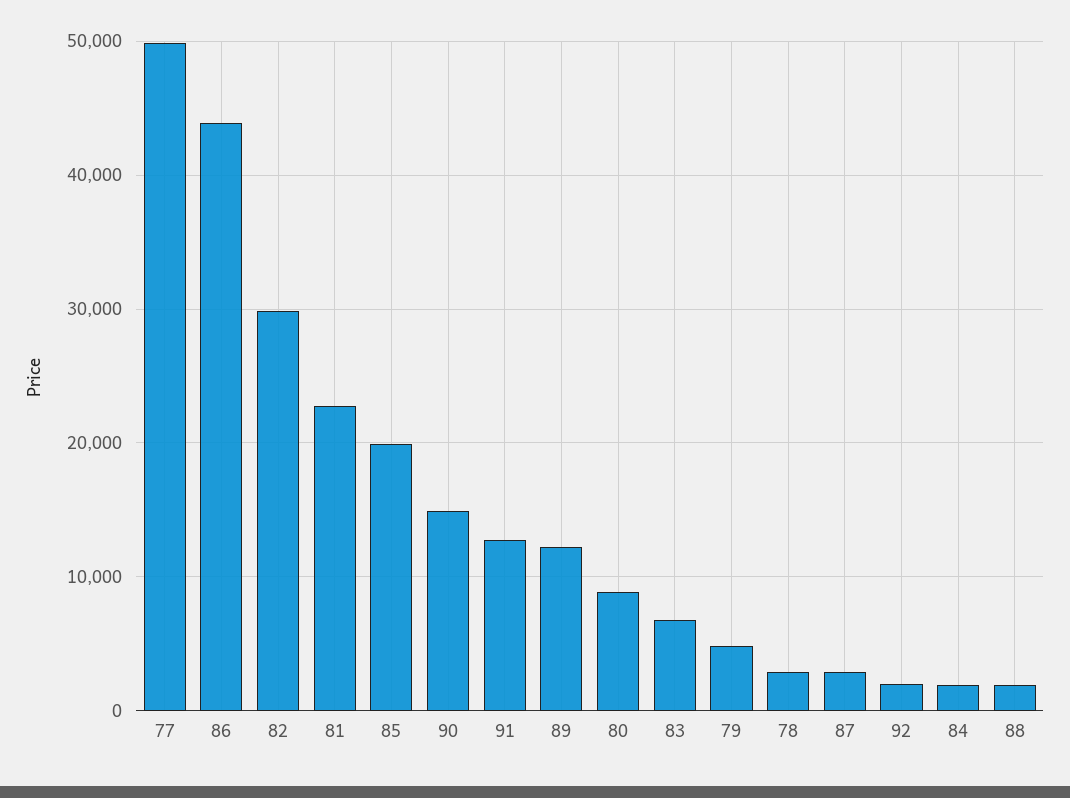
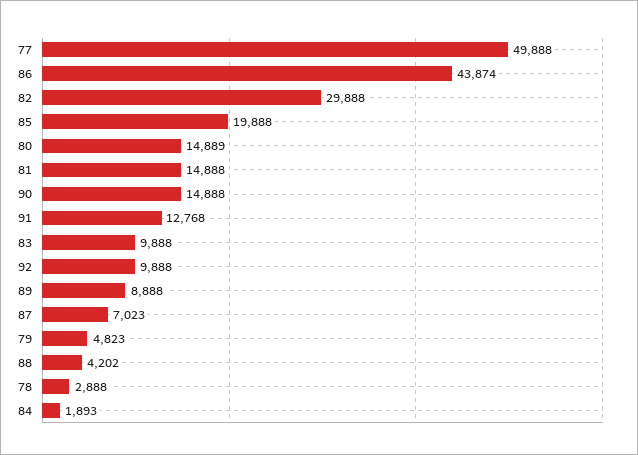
  {
    "77": 49888,
    "86": 43874,
    "82": 29888,
-   "81": 23000,
+   "81": 14888,
    "85": 19888,
    "90": 14888,
    "91": 12768,
-   "89": 12000,
+   "89": 8888,
-   "80": 9000,
+   "80": 14889,
-   "83": 7000,
+   "83": 9888,
    "79": 4823,
    "78": 2888,
-   "87": 3000,
+   "87": 7023,
-   "92": 2000,
+   "92": 9888,
    "84": 1893,
-   "88": 2000
+   "88": 4202
  }

